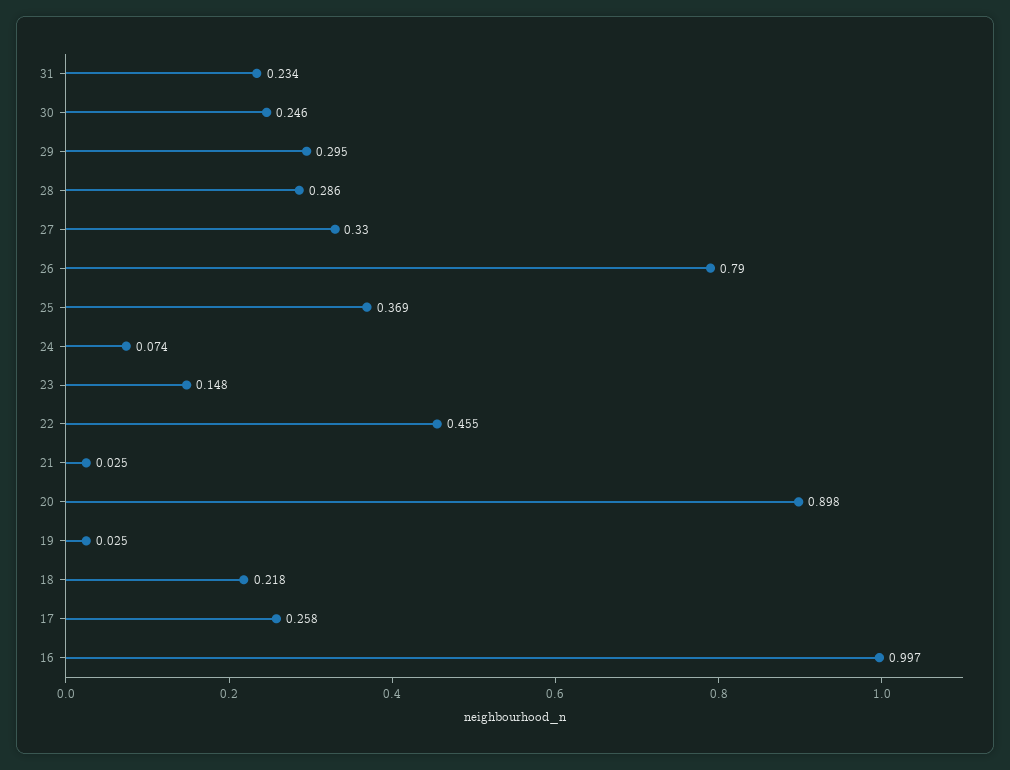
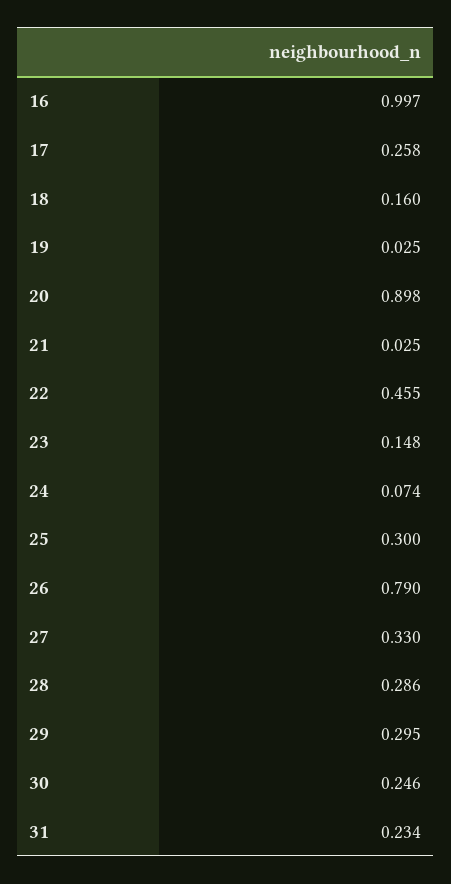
  {
    "31": 0.234,
    "30": 0.246,
    "29": 0.295,
    "28": 0.286,
    "27": 0.33,
    "26": 0.79,
-   "25": 0.369,
+   "25": 0.3,
    "24": 0.074,
    "23": 0.148,
    "22": 0.455,
    "21": 0.025,
    "20": 0.898,
    "19": 0.025,
-   "18": 0.218,
+   "18": 0.16,
    "17": 0.258,
    "16": 0.997
  }

